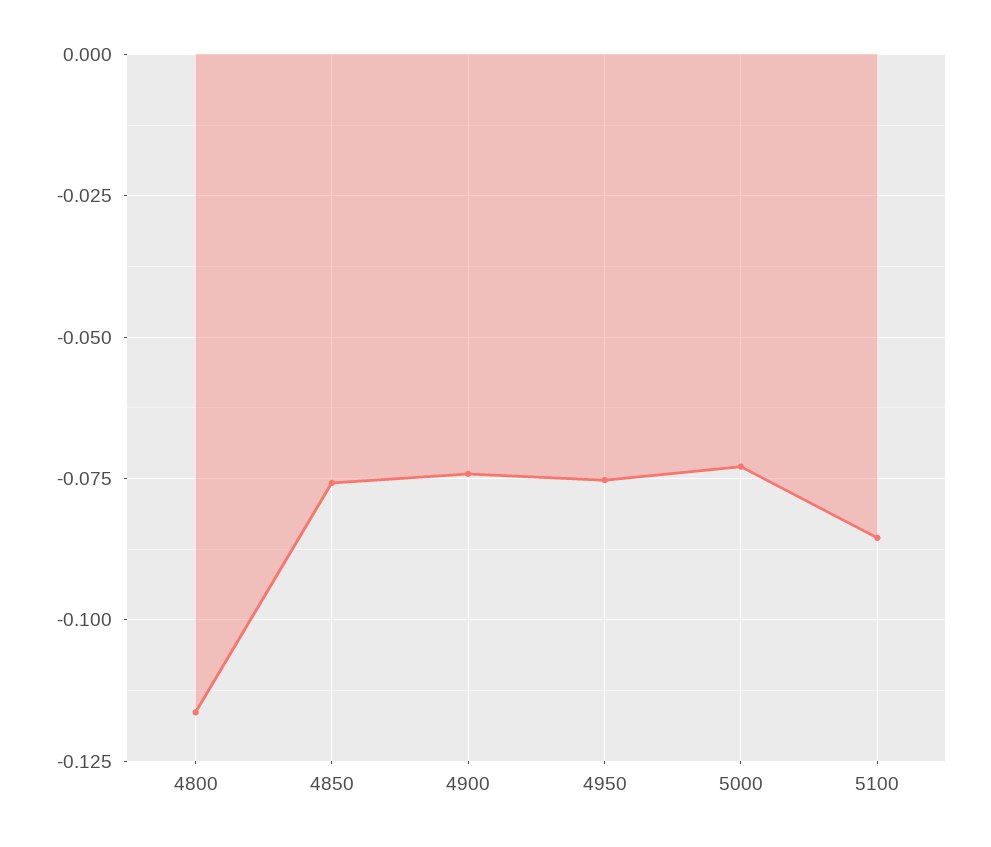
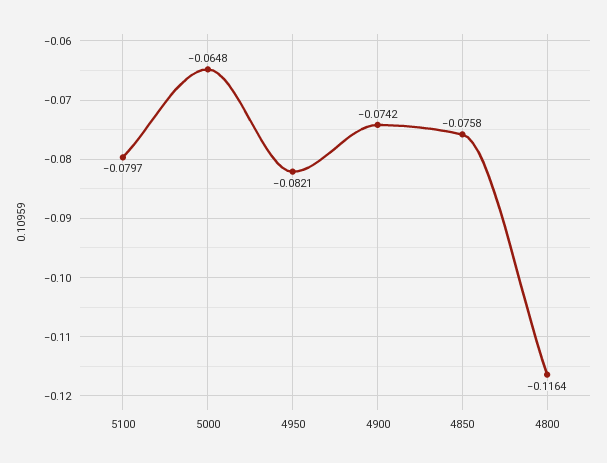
  {
    "4800": -0.1164,
    "4850": -0.0758,
    "4900": -0.0742,
-   "4950": -0.075,
+   "4950": -0.0821,
-   "5000": -0.0725,
+   "5000": -0.0648,
-   "5100": -0.085
+   "5100": -0.0797
  }

